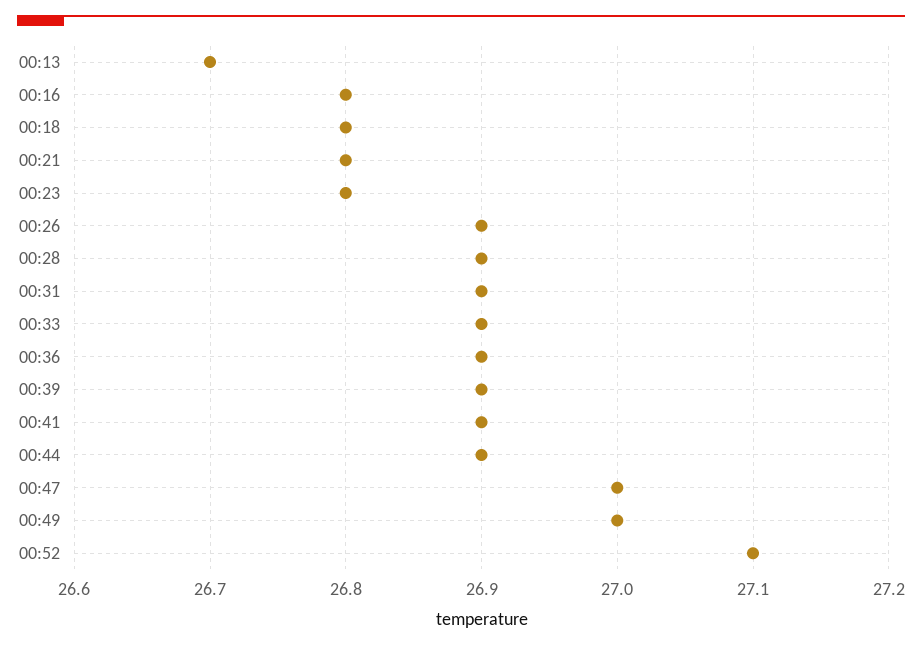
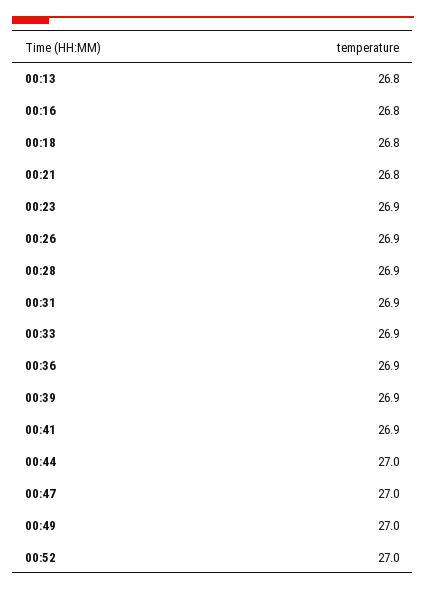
  {
-   "00:13": 26.7,
+   "00:13": 26.8,
    "00:16": 26.8,
    "00:18": 26.8,
    "00:21": 26.8,
-   "00:23": 26.8,
+   "00:23": 26.9,
    "00:26": 26.9,
    "00:28": 26.9,
    "00:31": 26.9,
    "00:33": 26.9,
    "00:36": 26.9,
    "00:39": 26.9,
    "00:41": 26.9,
-   "00:44": 26.9,
+   "00:44": 27,
    "00:47": 27,
    "00:49": 27,
-   "00:52": 27.1
+   "00:52": 27
  }

